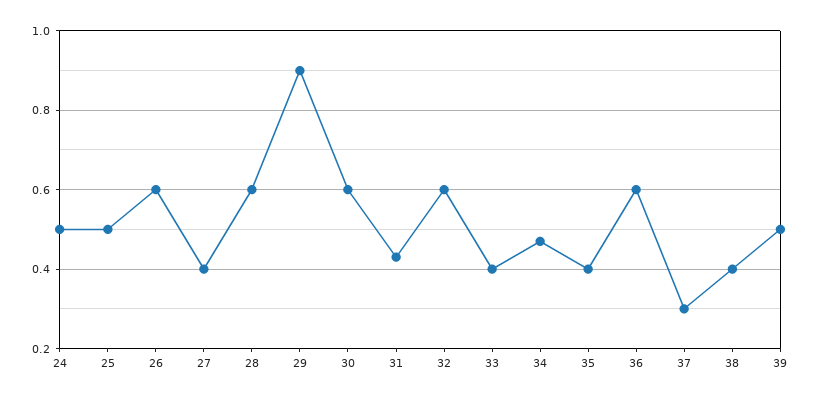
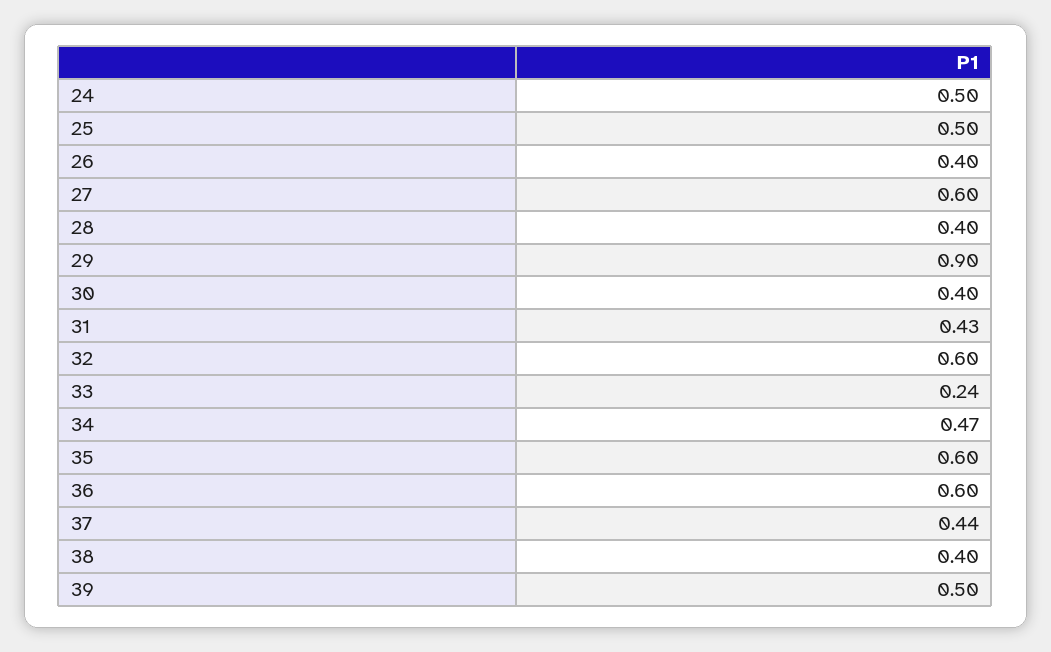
  {
    "24": 0.5,
    "25": 0.5,
-   "26": 0.6,
+   "26": 0.4,
-   "27": 0.4,
+   "27": 0.6,
-   "28": 0.6,
+   "28": 0.4,
    "29": 0.9,
-   "30": 0.6,
+   "30": 0.4,
    "31": 0.43,
    "32": 0.6,
-   "33": 0.4,
+   "33": 0.24,
    "34": 0.47,
-   "35": 0.4,
+   "35": 0.6,
    "36": 0.6,
-   "37": 0.3,
+   "37": 0.44,
    "38": 0.4,
    "39": 0.5
  }

